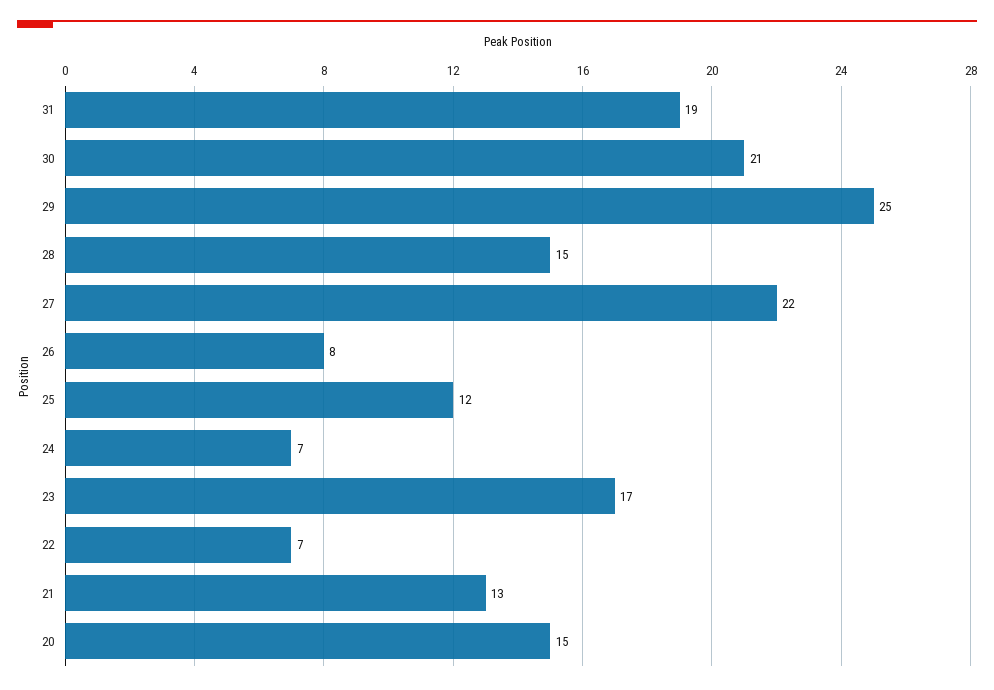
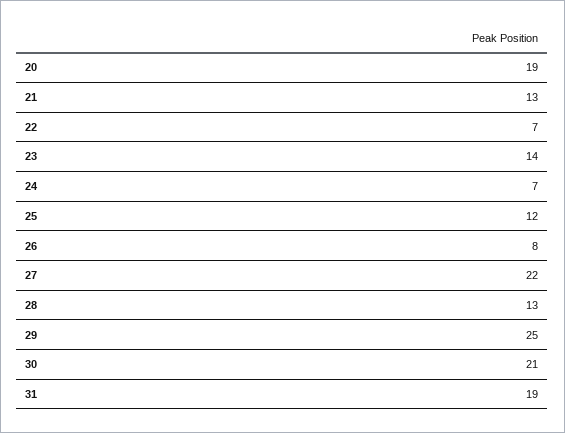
  {
    "31": 19,
    "30": 21,
    "29": 25,
-   "28": 15,
+   "28": 13,
    "27": 22,
    "26": 8,
    "25": 12,
    "24": 7,
-   "23": 17,
+   "23": 14,
    "22": 7,
    "21": 13,
-   "20": 15
+   "20": 19
  }

